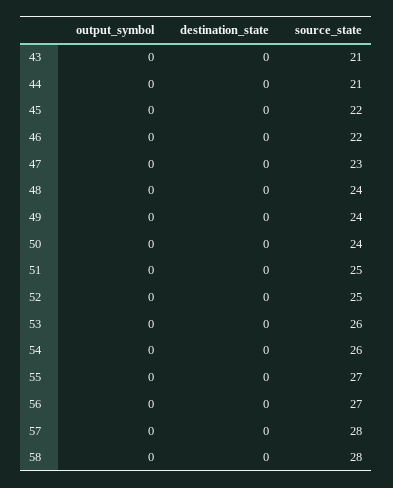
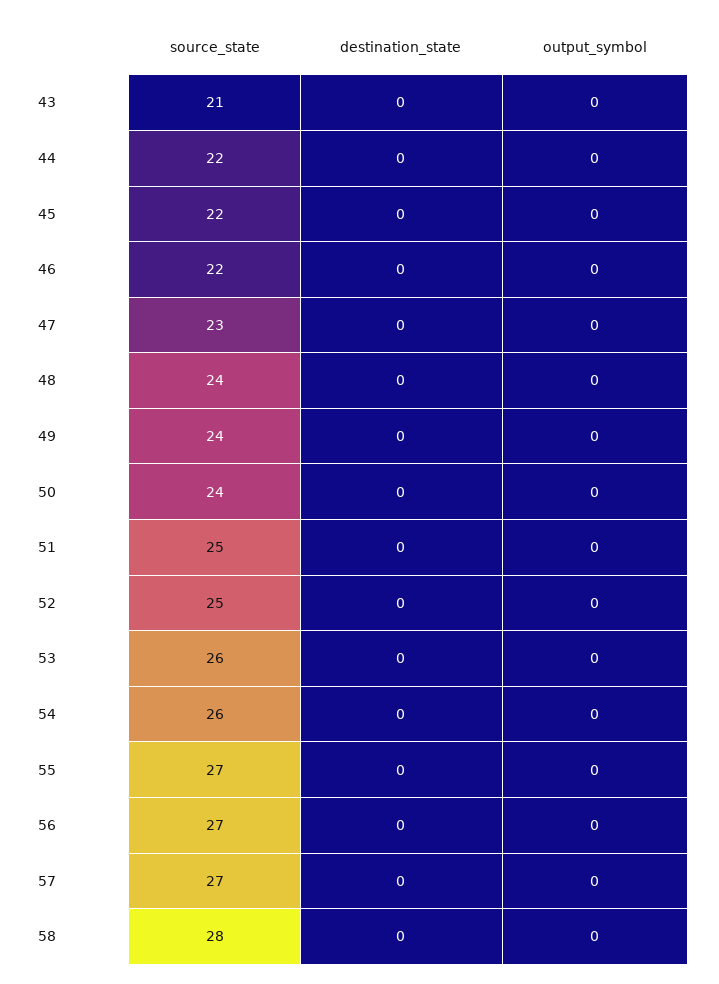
  {
    "output_symbol": {
      "43": 0,
      "44": 0,
      "45": 0,
      "46": 0,
      "47": 0,
      "48": 0,
      "49": 0,
      "50": 0,
      "51": 0,
      "52": 0,
      "53": 0,
      "54": 0,
      "55": 0,
      "56": 0,
      "57": 0,
      "58": 0
    },
    "destination_state": {
      "43": 0,
      "44": 0,
      "45": 0,
      "46": 0,
      "47": 0,
      "48": 0,
      "49": 0,
      "50": 0,
      "51": 0,
      "52": 0,
      "53": 0,
      "54": 0,
      "55": 0,
      "56": 0,
      "57": 0,
      "58": 0
    },
    "source_state": {
      "43": 21,
-     "44": 21,
+     "44": 22,
      "45": 22,
      "46": 22,
      "47": 23,
      "48": 24,
      "49": 24,
      "50": 24,
      "51": 25,
      "52": 25,
      "53": 26,
      "54": 26,
      "55": 27,
      "56": 27,
-     "57": 28,
+     "57": 27,
      "58": 28
    }
  }

